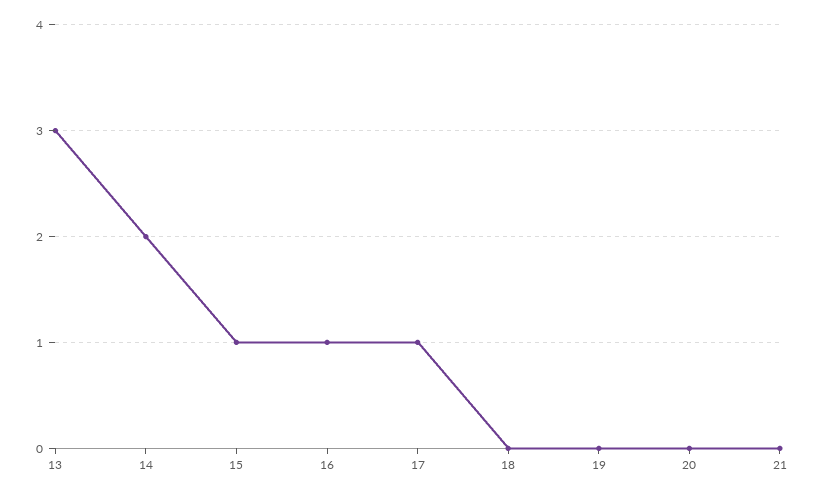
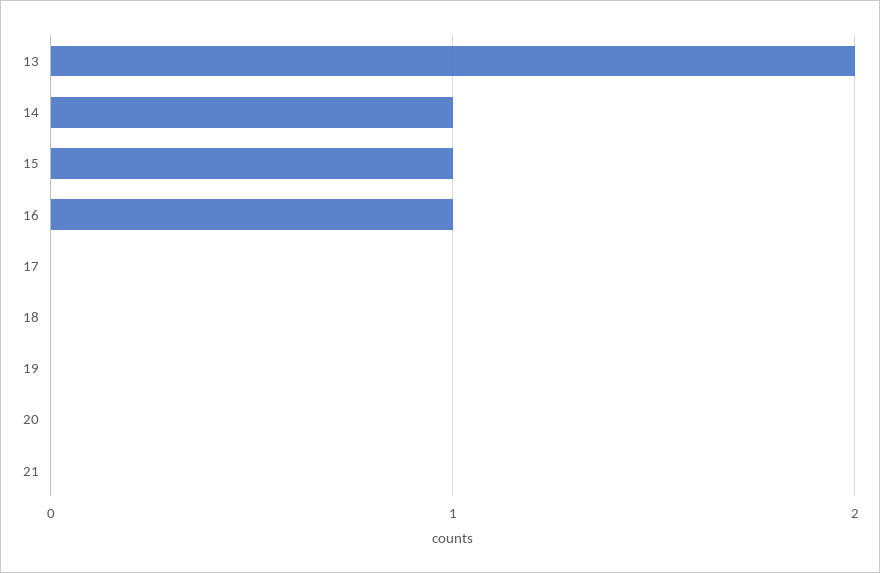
  {
-   "13": 3,
+   "13": 2,
-   "14": 2,
+   "14": 1,
    "15": 1,
    "16": 1,
-   "17": 1,
+   "17": 0,
    "18": 0,
    "19": 0,
    "20": 0,
    "21": 0
  }

